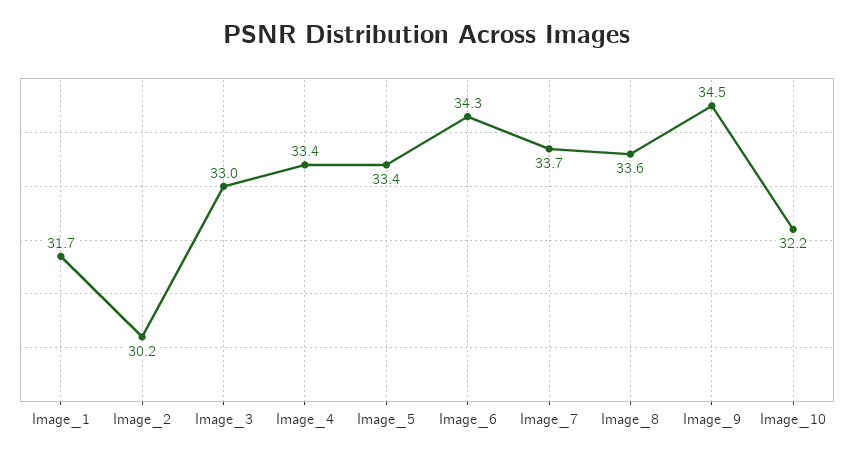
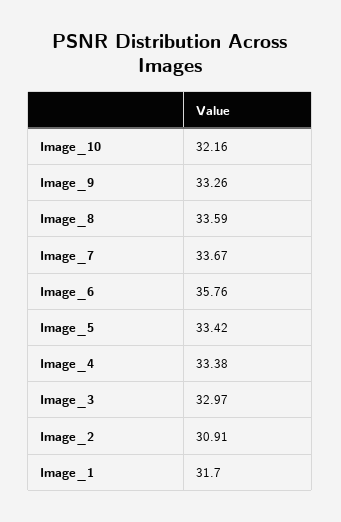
  {
    "Image_1": 31.7,
-   "Image_2": 30.2,
+   "Image_2": 30.91,
    "Image_3": 32.97,
    "Image_4": 33.38,
    "Image_5": 33.42,
-   "Image_6": 34.3,
+   "Image_6": 35.76,
    "Image_7": 33.67,
    "Image_8": 33.59,
-   "Image_9": 34.5,
+   "Image_9": 33.26,
    "Image_10": 32.16
  }

